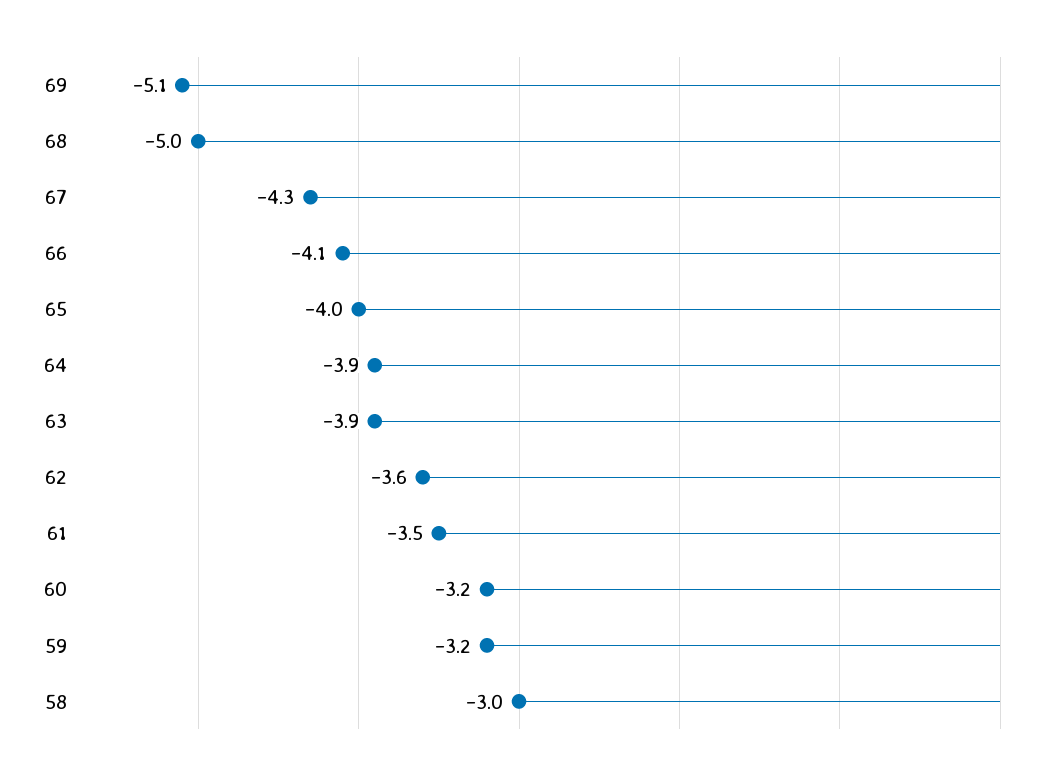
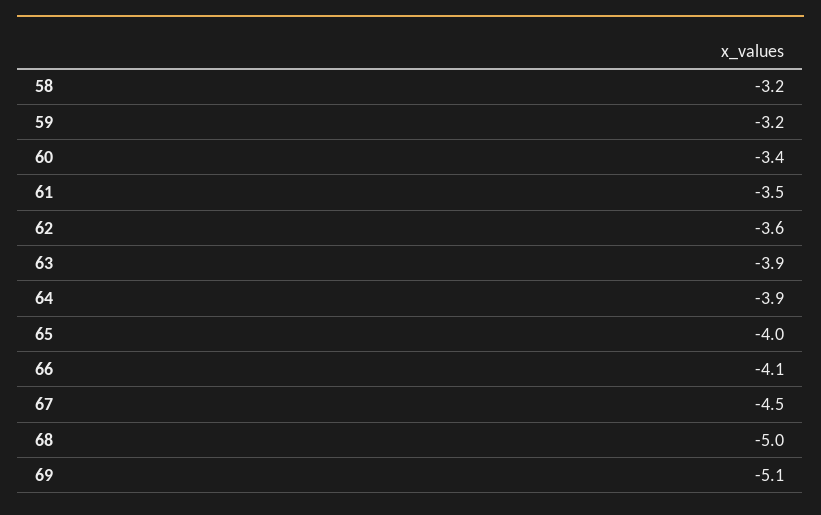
  {
    "69": -5.1,
    "68": -5,
-   "67": -4.3,
+   "67": -4.5,
    "66": -4.1,
    "65": -4,
    "64": -3.9,
    "63": -3.9,
    "62": -3.6,
    "61": -3.5,
-   "60": -3.2,
+   "60": -3.4,
    "59": -3.2,
-   "58": -3
+   "58": -3.2
  }

